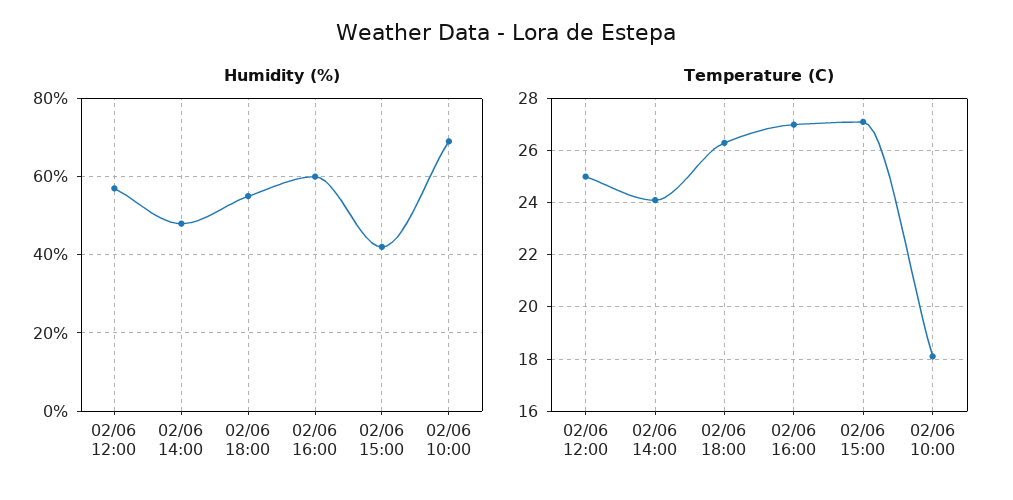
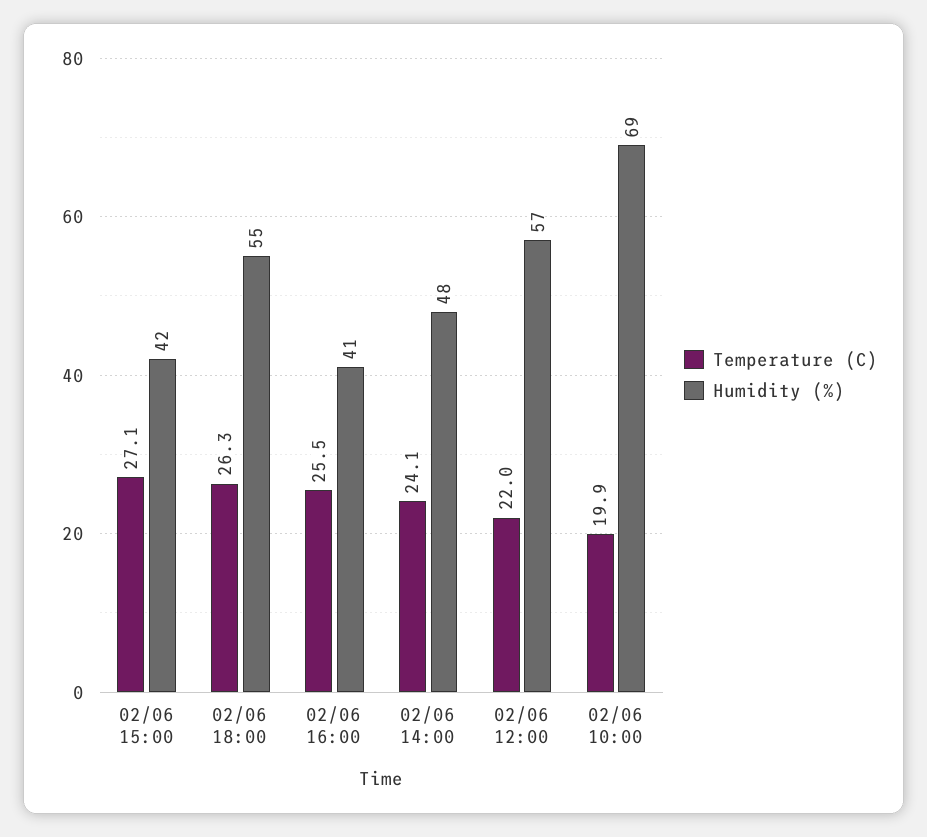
  {
    "Humidity (%)": {
      "02/06 12:00": 57,
      "02/06 14:00": 48,
      "02/06 18:00": 55,
-     "02/06 16:00": 60,
+     "02/06 16:00": 41,
      "02/06 15:00": 42,
      "02/06 10:00": 69
    },
    "Temperature (C)": {
-     "02/06 12:00": 25,
+     "02/06 12:00": 22,
      "02/06 14:00": 24.1,
      "02/06 18:00": 26.3,
-     "02/06 16:00": 27,
+     "02/06 16:00": 25.5,
      "02/06 15:00": 27.1,
-     "02/06 10:00": 18
+     "02/06 10:00": 19.9
    }
  }

